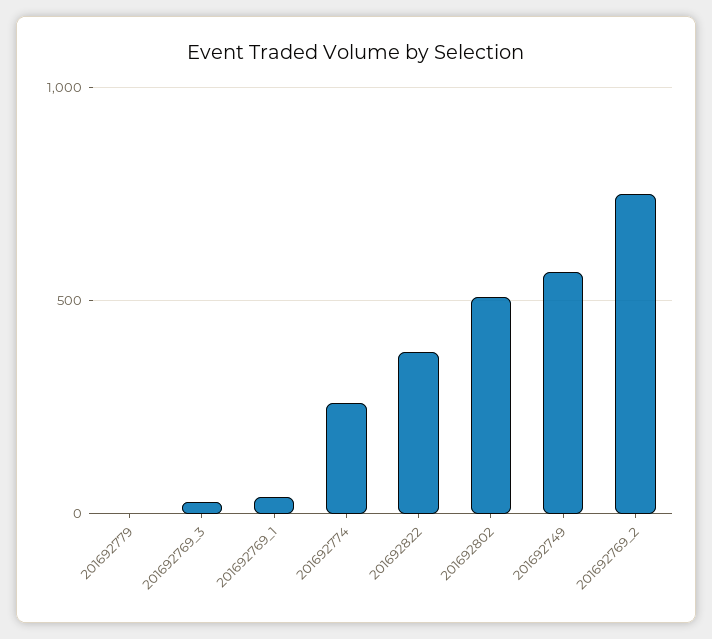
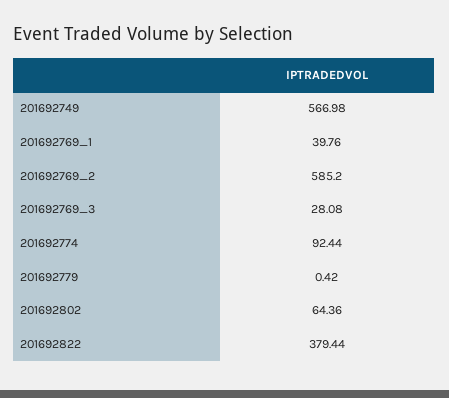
  {
    "201692779": 0.42,
    "201692769_3": 28.08,
    "201692769_1": 39.76,
-   "201692774": 250,
+   "201692774": 92.44,
    "201692822": 379.44,
-   "201692802": 500,
+   "201692802": 64.36,
    "201692749": 566.98,
-   "201692769_2": 750
+   "201692769_2": 585.2
  }

